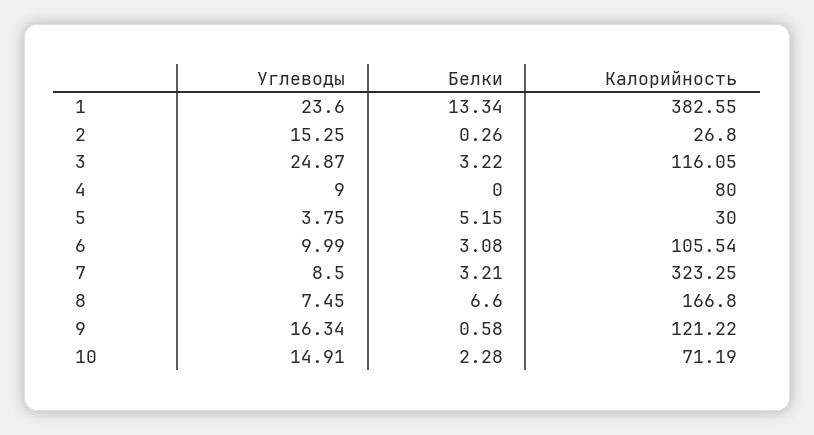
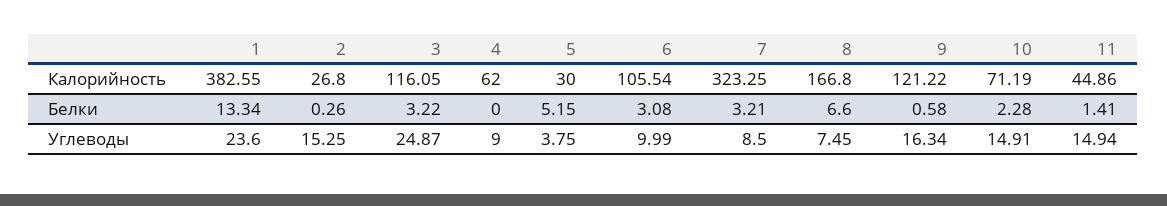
  {
    "Углеводы": {
      "1": 23.6,
      "2": 15.25,
      "3": 24.87,
      "4": 9,
      "5": 3.75,
      "6": 9.99,
      "7": 8.5,
      "8": 7.45,
      "9": 16.34,
-     "10": 14.91
+     "10": 14.91,
+     "11": 14.94
    },
    "Белки": {
      "1": 13.34,
      "2": 0.26,
      "3": 3.22,
      "4": 0,
      "5": 5.15,
      "6": 3.08,
      "7": 3.21,
      "8": 6.6,
      "9": 0.58,
-     "10": 2.28
+     "10": 2.28,
+     "11": 1.41
    },
    "Калорийность": {
      "1": 382.55,
      "2": 26.8,
      "3": 116.05,
-     "4": 80,
+     "4": 62,
      "5": 30,
      "6": 105.54,
      "7": 323.25,
      "8": 166.8,
      "9": 121.22,
-     "10": 71.19
+     "10": 71.19,
+     "11": 44.86
    }
  }

